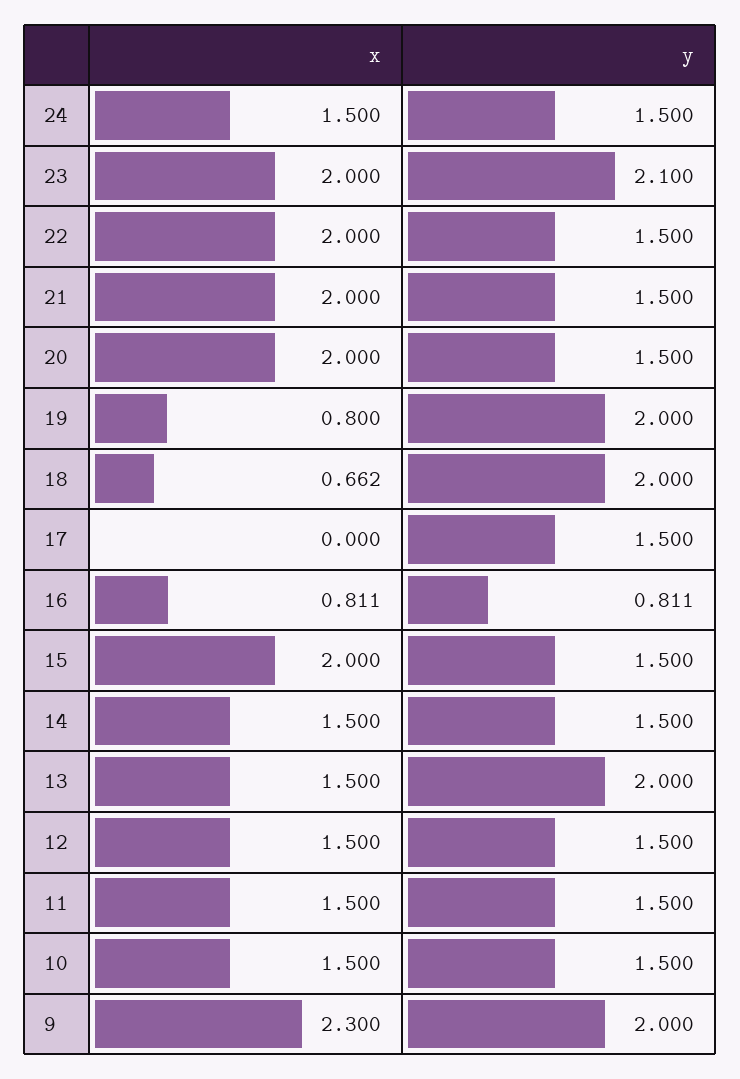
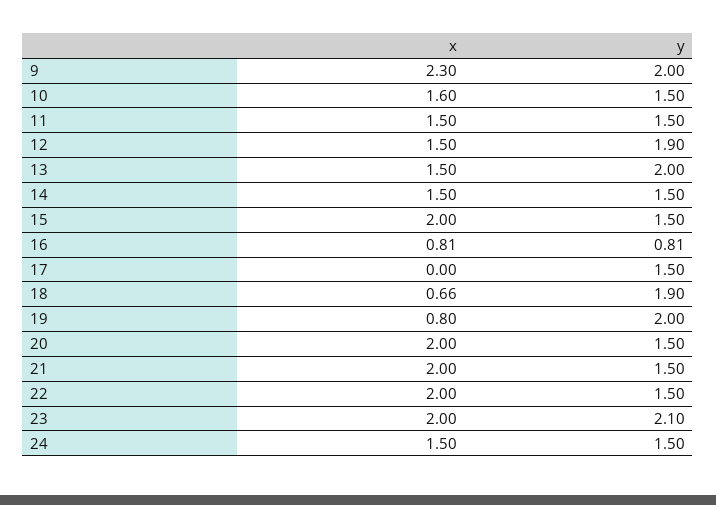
  {
    "x": {
      "24": 1.5,
      "23": 2,
      "22": 2,
      "21": 2,
      "20": 2,
      "19": 0.8,
      "18": 0.662,
      "17": 0,
      "16": 0.811,
      "15": 2,
      "14": 1.5,
      "13": 1.5,
      "12": 1.5,
      "11": 1.5,
-     "10": 1.5,
+     "10": 1.6,
      "9": 2.3
    },
    "y": {
      "24": 1.5,
      "23": 2.1,
      "22": 1.5,
      "21": 1.5,
      "20": 1.5,
      "19": 2,
-     "18": 2,
+     "18": 1.9,
      "17": 1.5,
      "16": 0.811,
      "15": 1.5,
      "14": 1.5,
      "13": 2,
-     "12": 1.5,
+     "12": 1.9,
      "11": 1.5,
      "10": 1.5,
      "9": 2
    }
  }

